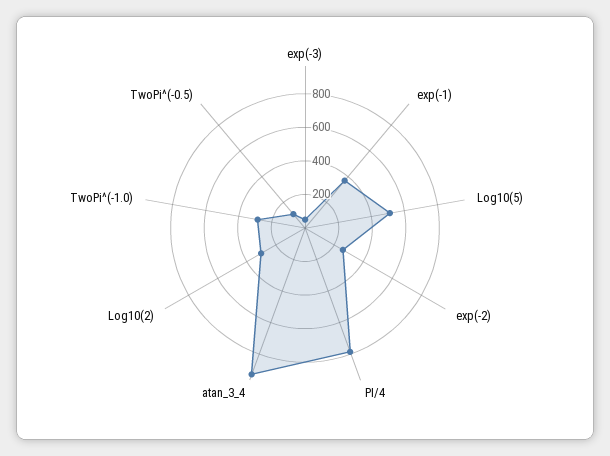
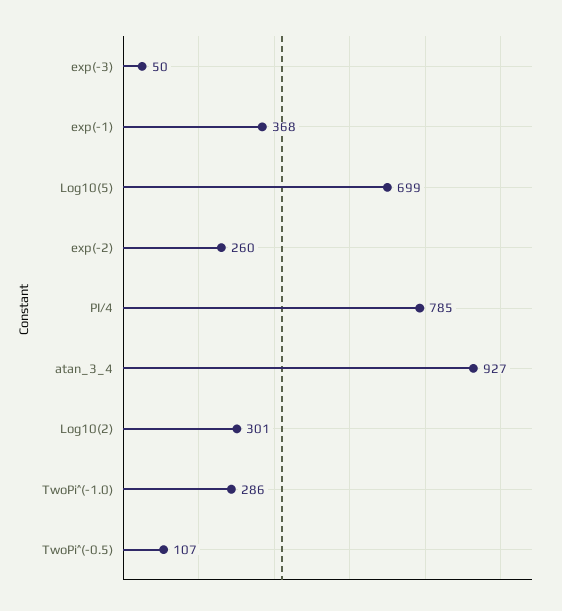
  {
    "exp(-3)": 50,
    "exp(-1)": 368,
-   "Log10(5)": 500,
+   "Log10(5)": 699,
    "exp(-2)": 260,
    "PI/4": 785,
    "atan_3_4": 927,
    "Log10(2)": 301,
    "TwoPi^(-1.0)": 286,
    "TwoPi^(-0.5)": 107
  }

